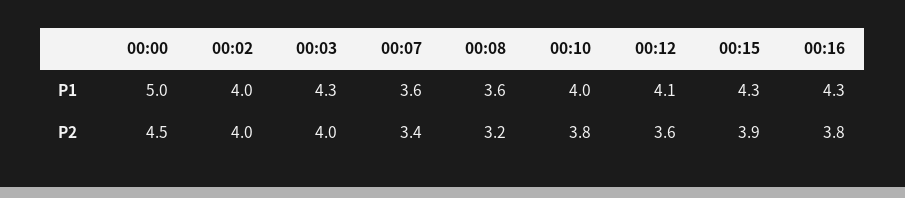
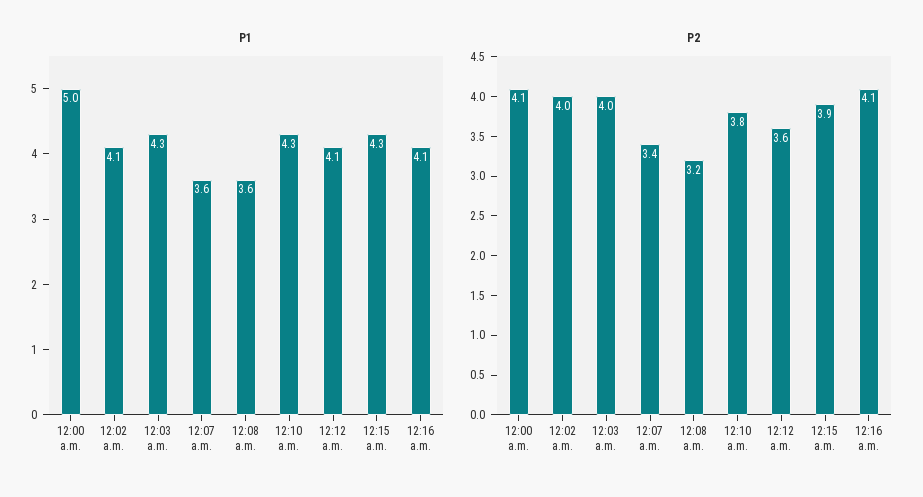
  {
    "P1": {
      "00:00": 5,
-     "00:02": 4,
+     "00:02": 4.1,
      "00:03": 4.3,
      "00:07": 3.6,
      "00:08": 3.6,
-     "00:10": 4,
+     "00:10": 4.3,
      "00:12": 4.1,
      "00:15": 4.3,
-     "00:16": 4.3
+     "00:16": 4.1
    },
    "P2": {
-     "00:00": 4.5,
+     "00:00": 4.1,
      "00:02": 4,
      "00:03": 4,
      "00:07": 3.4,
      "00:08": 3.2,
      "00:10": 3.8,
      "00:12": 3.6,
      "00:15": 3.9,
-     "00:16": 3.8
+     "00:16": 4.1
    }
  }

